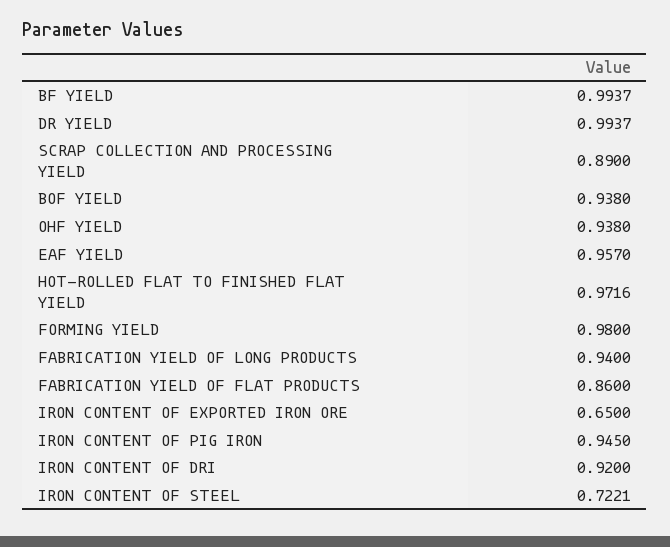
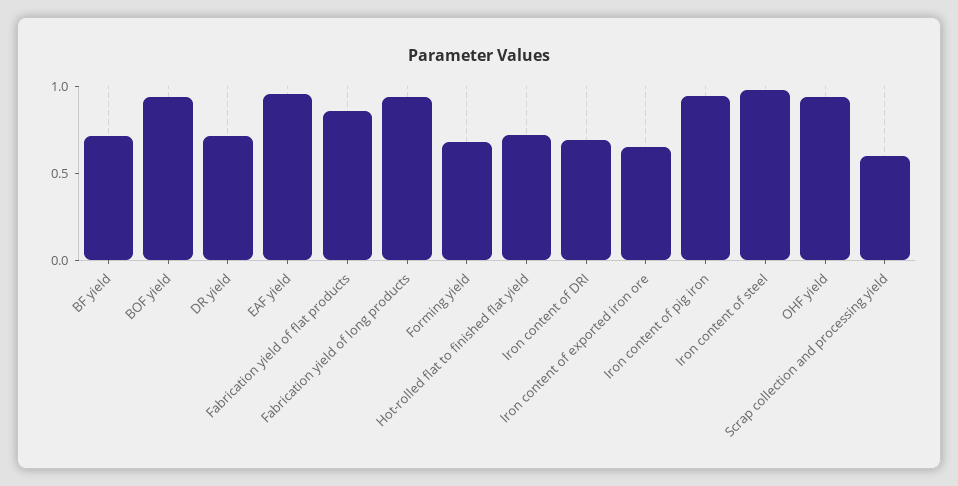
  {
-   "BF YIELD": 0.9937,
+   "BF YIELD": 0.7,
-   "DR YIELD": 0.9937,
+   "DR YIELD": 0.7,
-   "SCRAP COLLECTION AND PROCESSING YIELD": 0.89,
+   "SCRAP COLLECTION AND PROCESSING YIELD": 0.6,
    "BOF YIELD": 0.938,
    "OHF YIELD": 0.938,
    "EAF YIELD": 0.957,
-   "HOT-ROLLED FLAT TO FINISHED FLAT YIELD": 0.9716,
+   "HOT-ROLLED FLAT TO FINISHED FLAT YIELD": 0.7,
-   "FORMING YIELD": 0.98,
+   "FORMING YIELD": 0.7,
    "FABRICATION YIELD OF LONG PRODUCTS": 0.94,
    "FABRICATION YIELD OF FLAT PRODUCTS": 0.86,
    "IRON CONTENT OF EXPORTED IRON ORE": 0.65,
    "IRON CONTENT OF PIG IRON": 0.945,
-   "IRON CONTENT OF DRI": 0.92,
+   "IRON CONTENT OF DRI": 0.7,
-   "IRON CONTENT OF STEEL": 0.7221
+   "IRON CONTENT OF STEEL": 1
  }

